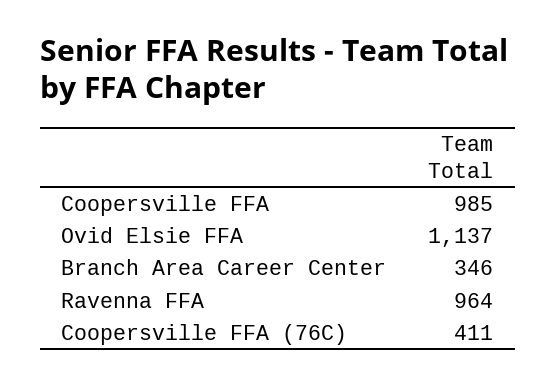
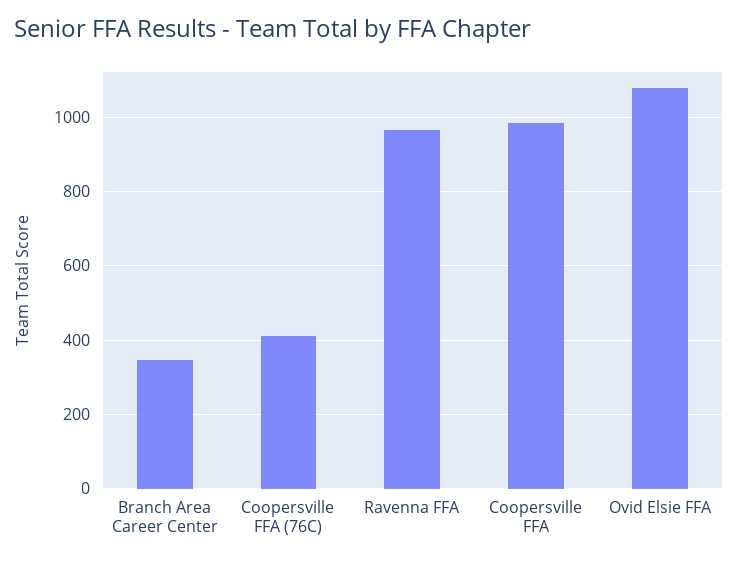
  {
    "Coopersville FFA": 985,
-   "Ovid Elsie FFA": 1137,
+   "Ovid Elsie FFA": 1080,
    "Branch Area Career Center": 346,
    "Ravenna FFA": 964,
    "Coopersville FFA (76C)": 411
  }

